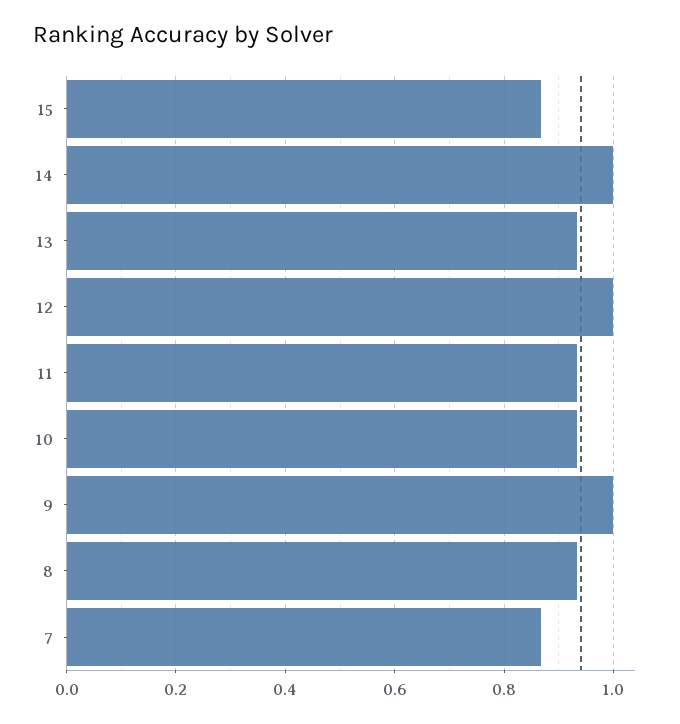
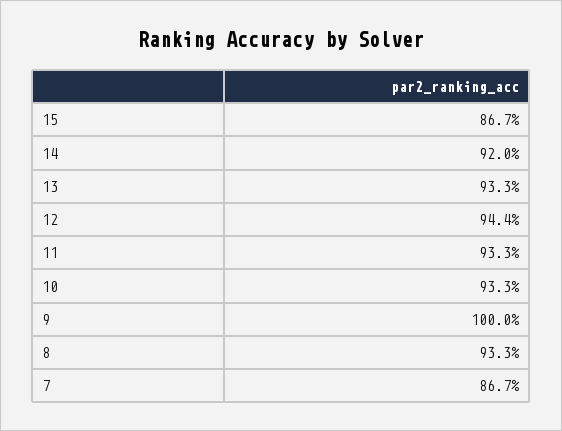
  {
    "15": 0.867,
-   "14": 1,
+   "14": 0.92,
    "13": 0.933,
-   "12": 1,
+   "12": 0.944,
    "11": 0.933,
    "10": 0.933,
    "9": 1,
    "8": 0.933,
    "7": 0.867
  }

